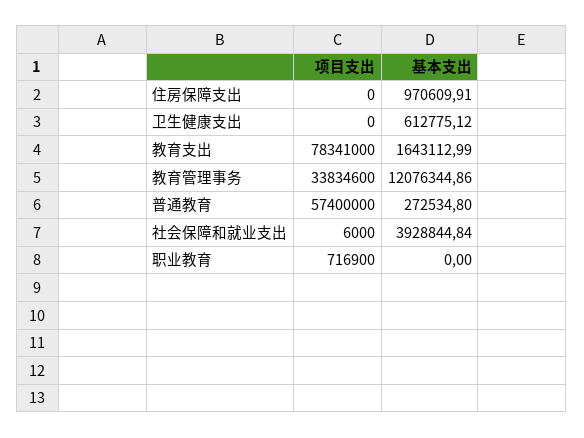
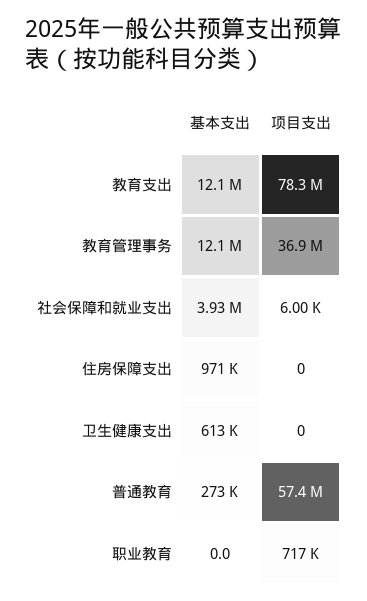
  {
    "项目支出": {
      "住房保障支出": 0,
      "卫生健康支出": 0,
      "教育支出": 78341000,
-     "教育管理事务": 33834600,
+     "教育管理事务": 36900000,
      "普通教育": 57400000,
      "社会保障和就业支出": 6000,
      "职业教育": 716900
    },
    "基本支出": {
      "住房保障支出": 970609.91,
      "卫生健康支出": 612775.12,
-     "教育支出": 1643112.99,
+     "教育支出": 12100000,
      "教育管理事务": 12076344.86,
      "普通教育": 272534.8,
      "社会保障和就业支出": 3928844.84,
      "职业教育": 0
    }
  }

